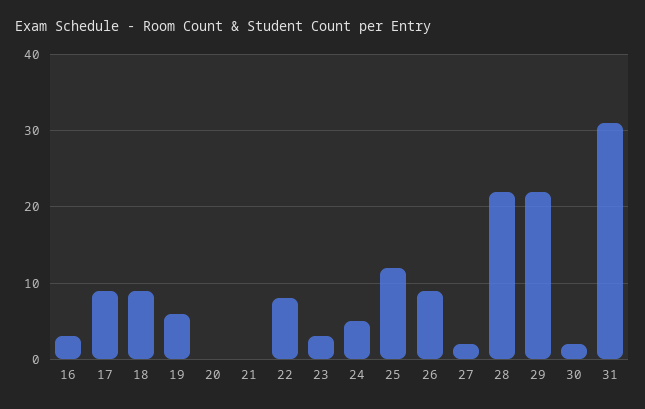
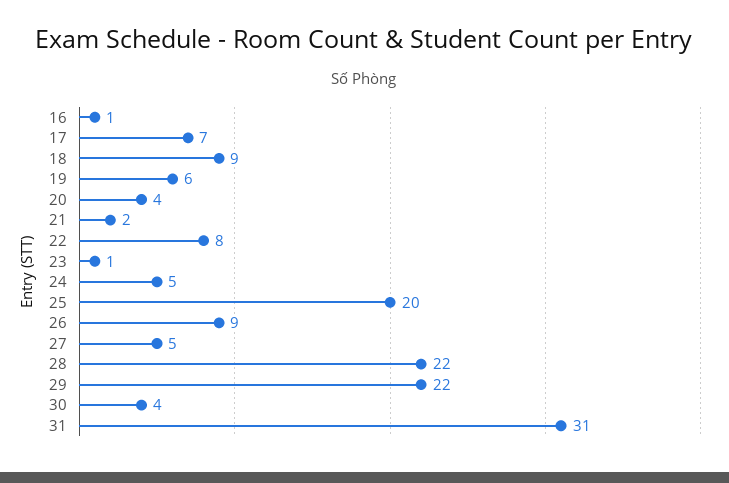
  {
-   "16": 3,
+   "16": 1,
-   "17": 9,
+   "17": 7,
    "18": 9,
    "19": 6,
-   "20": 0,
+   "20": 4,
-   "21": 0,
+   "21": 2,
    "22": 8,
-   "23": 3,
+   "23": 1,
    "24": 5,
-   "25": 12,
+   "25": 20,
    "26": 9,
-   "27": 2,
+   "27": 5,
    "28": 22,
    "29": 22,
-   "30": 2,
+   "30": 4,
    "31": 31
  }

